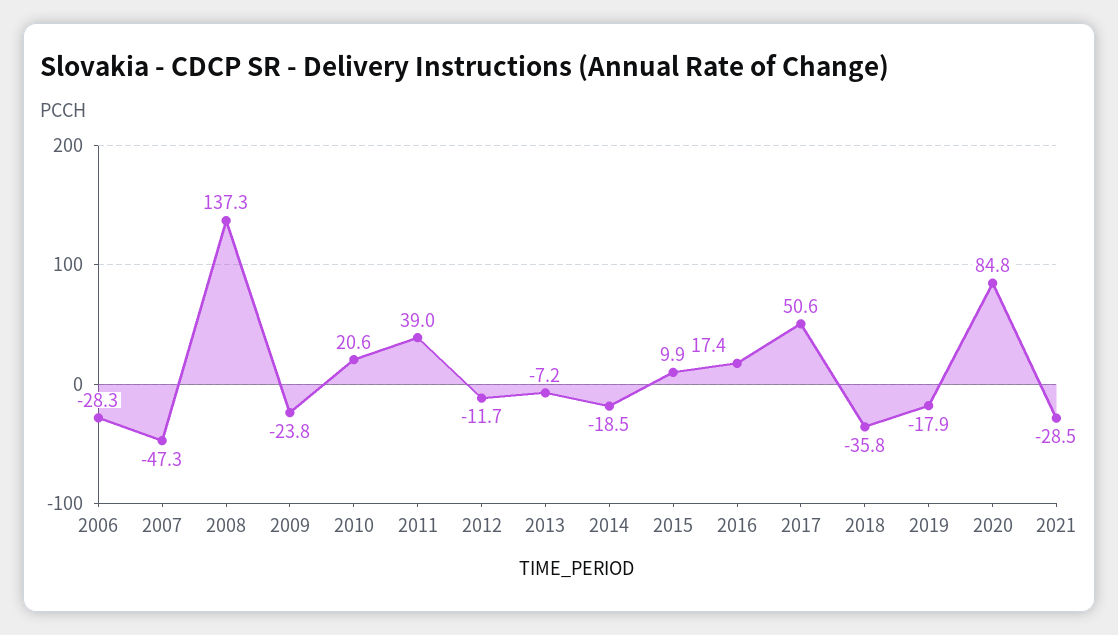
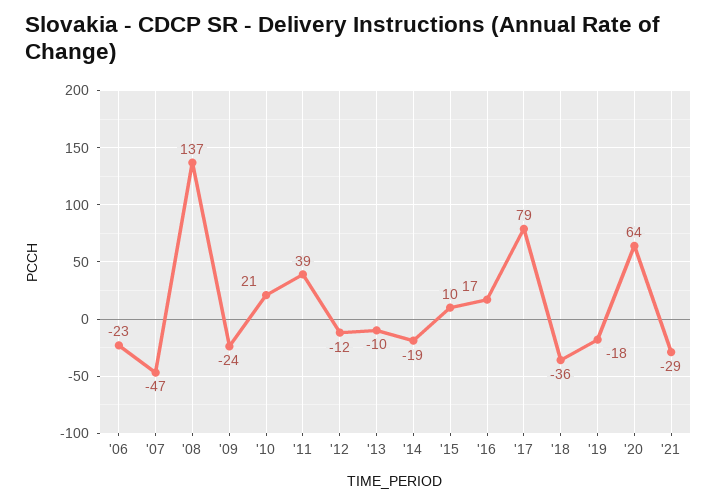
  {
-   "2006": -28.3,
+   "2006": -23,
    "2007": -47.3,
    "2008": 137.3,
    "2009": -23.8,
    "2010": 20.6,
    "2011": 39,
    "2012": -11.7,
-   "2013": -7.2,
+   "2013": -10,
    "2014": -18.5,
    "2015": 9.9,
    "2016": 17.4,
-   "2017": 50.6,
+   "2017": 79,
    "2018": -35.8,
    "2019": -17.9,
-   "2020": 84.8,
+   "2020": 64,
    "2021": -28.5
  }

